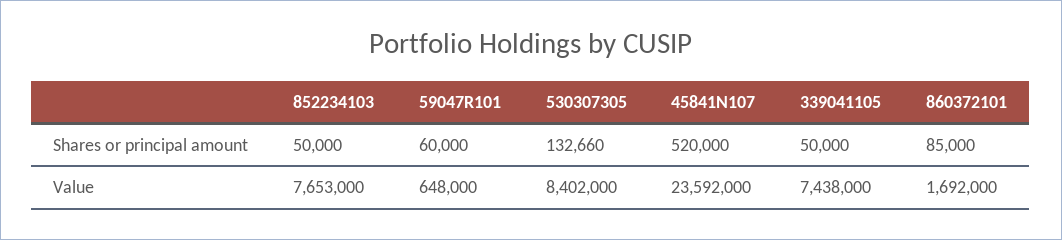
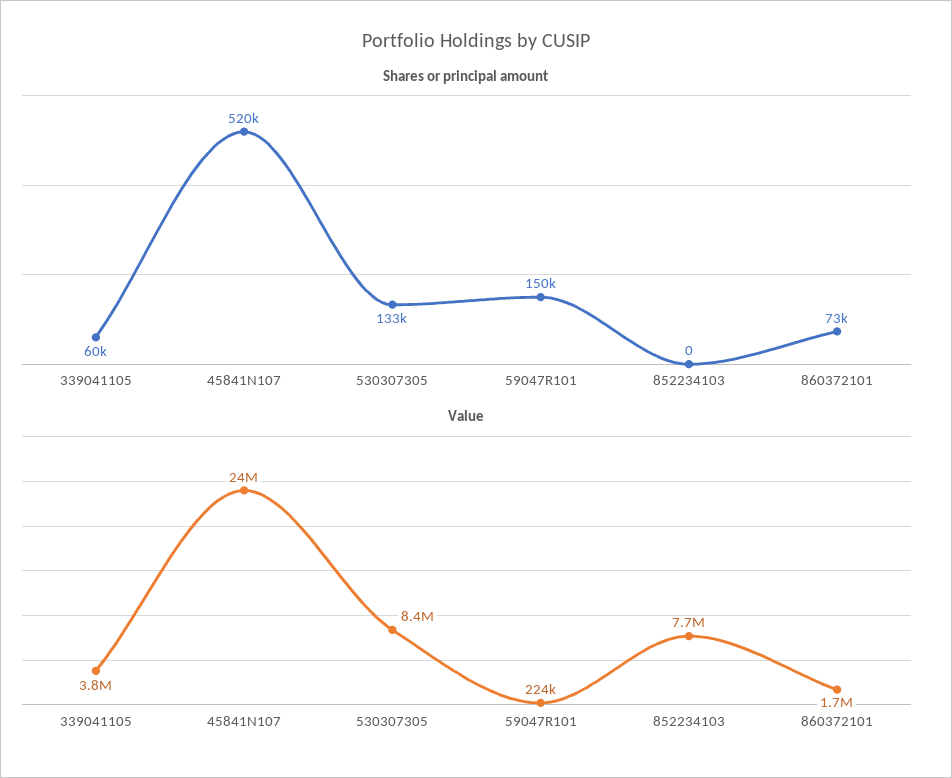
  {
    "Shares or principal amount": {
-     "852234103": 50000,
+     "852234103": 0,
-     "59047R101": 60000,
+     "59047R101": 150000,
      "530307305": 132660,
      "45841N107": 520000,
-     "339041105": 50000,
+     "339041105": 60000,
-     "860372101": 85000
+     "860372101": 73000
    },
    "Value": {
      "852234103": 7653000,
-     "59047R101": 648000,
+     "59047R101": 224000,
      "530307305": 8402000,
      "45841N107": 23592000,
-     "339041105": 7438000,
+     "339041105": 3800000,
      "860372101": 1692000
    }
  }

